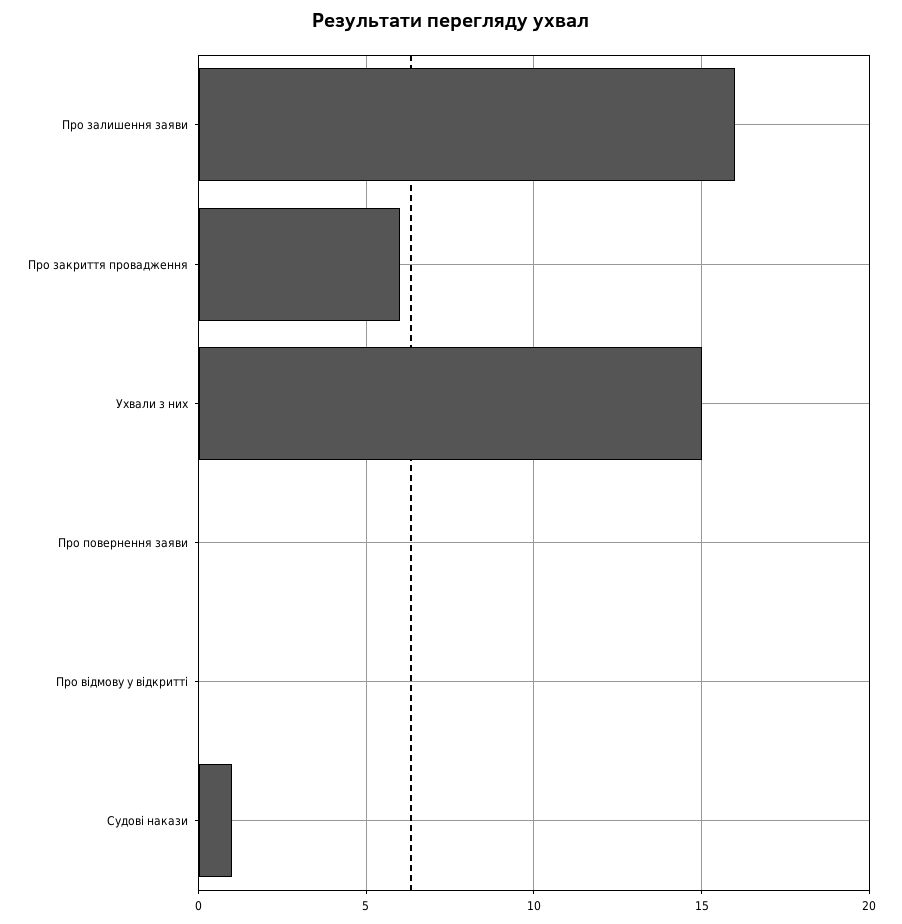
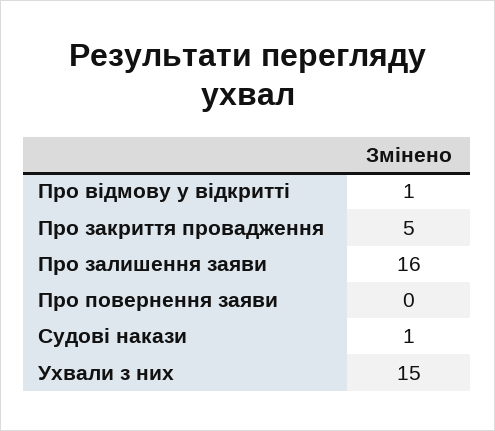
  {
    "Про залишення заяви": 16,
-   "Про закриття провадження": 6,
+   "Про закриття провадження": 5,
    "Ухвали з них": 15,
    "Про повернення заяви": 0,
-   "Про відмову у відкритті": 0,
+   "Про відмову у відкритті": 1,
    "Судові накази": 1
  }

